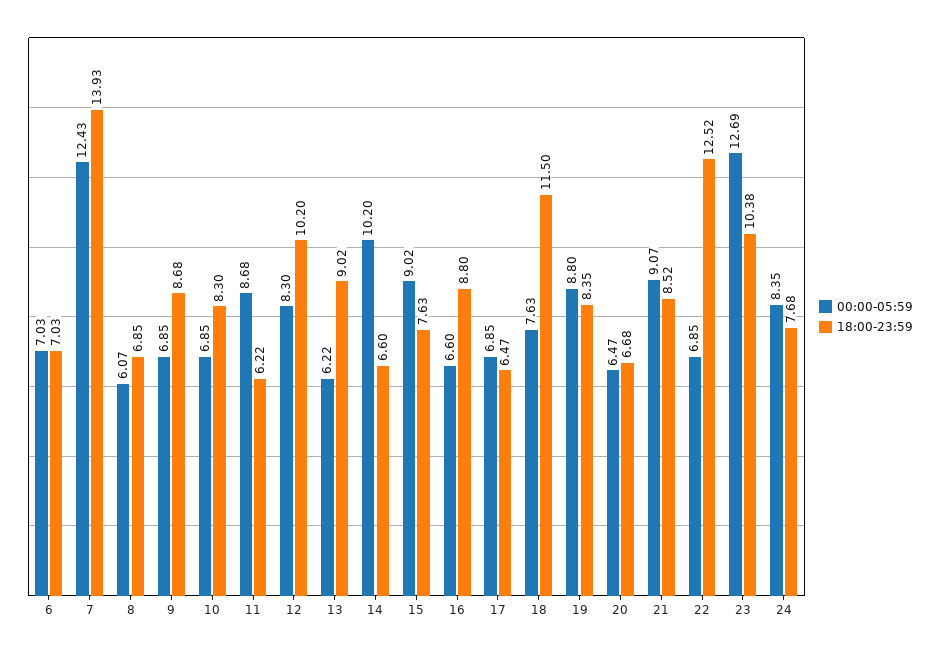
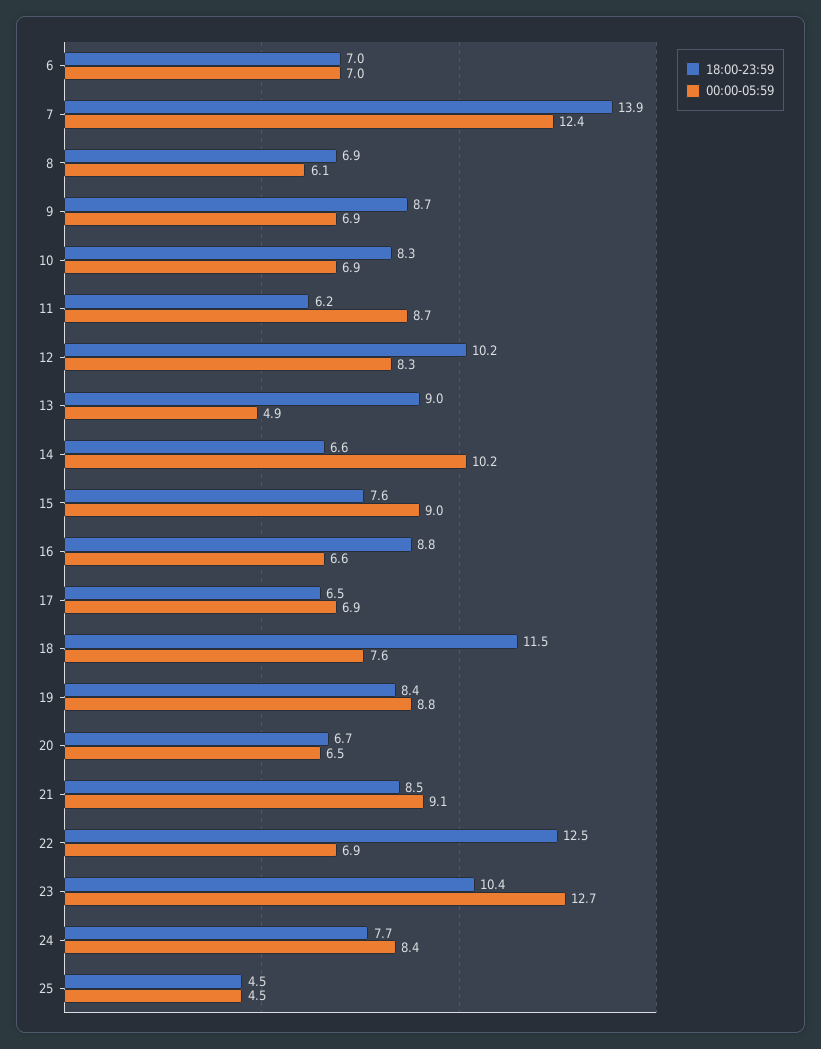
  {
    "00:00-05:59": {
      "6": 7.03,
      "7": 12.43,
      "8": 6.07,
      "9": 6.85,
      "10": 6.85,
      "11": 8.68,
      "12": 8.3,
-     "13": 6.22,
+     "13": 4.9,
      "14": 10.2,
      "15": 9.02,
      "16": 6.6,
      "17": 6.85,
      "18": 7.63,
      "19": 8.8,
      "20": 6.47,
      "21": 9.07,
      "22": 6.85,
      "23": 12.69,
-     "24": 8.35
+     "24": 8.35,
+     "25": 4.5
    },
    "18:00-23:59": {
      "6": 7.03,
      "7": 13.93,
      "8": 6.85,
      "9": 8.68,
      "10": 8.3,
      "11": 6.22,
      "12": 10.2,
      "13": 9.02,
      "14": 6.6,
      "15": 7.63,
      "16": 8.8,
      "17": 6.47,
      "18": 11.5,
      "19": 8.35,
      "20": 6.68,
      "21": 8.52,
      "22": 12.52,
      "23": 10.38,
-     "24": 7.68
+     "24": 7.68,
+     "25": 4.5
    }
  }

